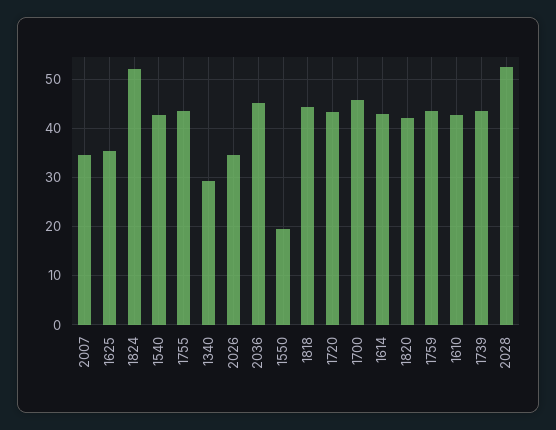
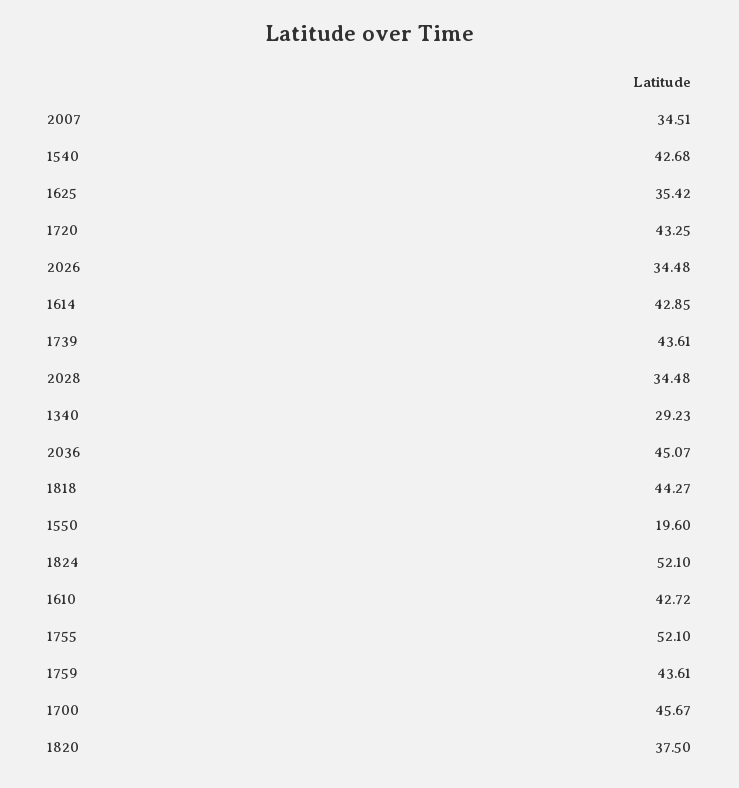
  {
    "2007": 34.51,
    "1625": 35.42,
    "1824": 52.1,
    "1540": 42.68,
-   "1755": 44,
+   "1755": 52.1,
    "1340": 29.23,
    "2026": 34.48,
    "2036": 45.07,
    "1550": 19.6,
    "1818": 44.27,
    "1720": 43.25,
    "1700": 45.67,
    "1614": 42.85,
-   "1820": 42,
+   "1820": 37.5,
    "1759": 43.61,
    "1610": 42.72,
    "1739": 43.61,
-   "2028": 52
+   "2028": 34.48
  }

